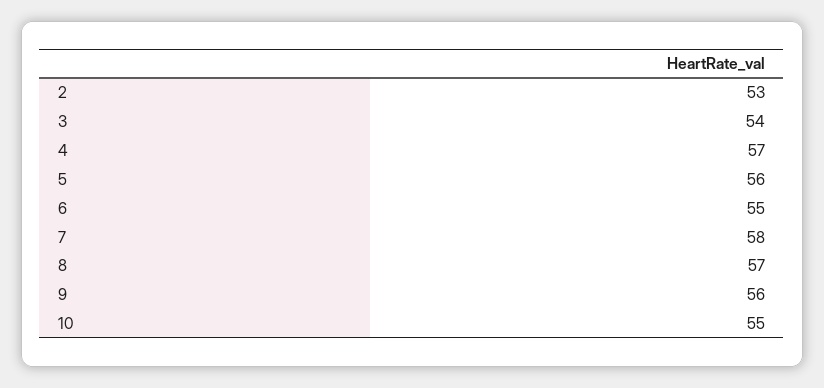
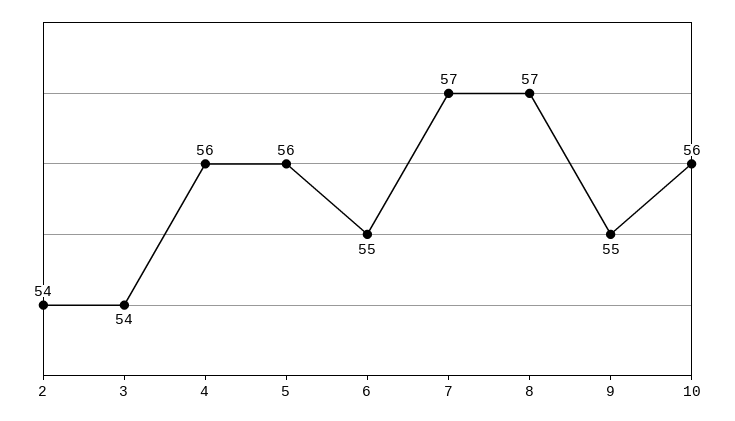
  {
-   "2": 53,
+   "2": 54,
    "3": 54,
-   "4": 57,
+   "4": 56,
    "5": 56,
    "6": 55,
-   "7": 58,
+   "7": 57,
    "8": 57,
-   "9": 56,
+   "9": 55,
-   "10": 55
+   "10": 56
  }

